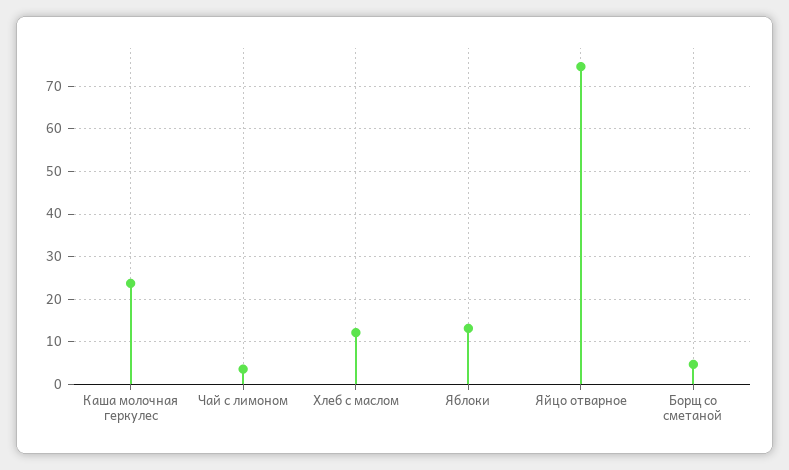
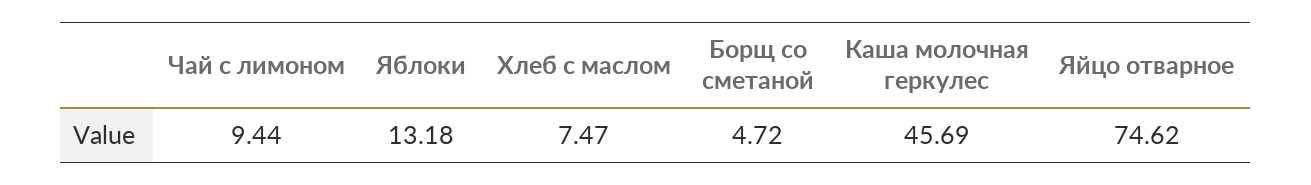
  {
-   "Каша молочная геркулес": 24,
+   "Каша молочная геркулес": 45.69,
-   "Чай с лимоном": 4,
+   "Чай с лимоном": 9.44,
-   "Хлеб с маслом": 12,
+   "Хлеб с маслом": 7.47,
    "Яблоки": 13.18,
    "Яйцо отварное": 74.62,
    "Борщ со сметаной": 4.72
  }

